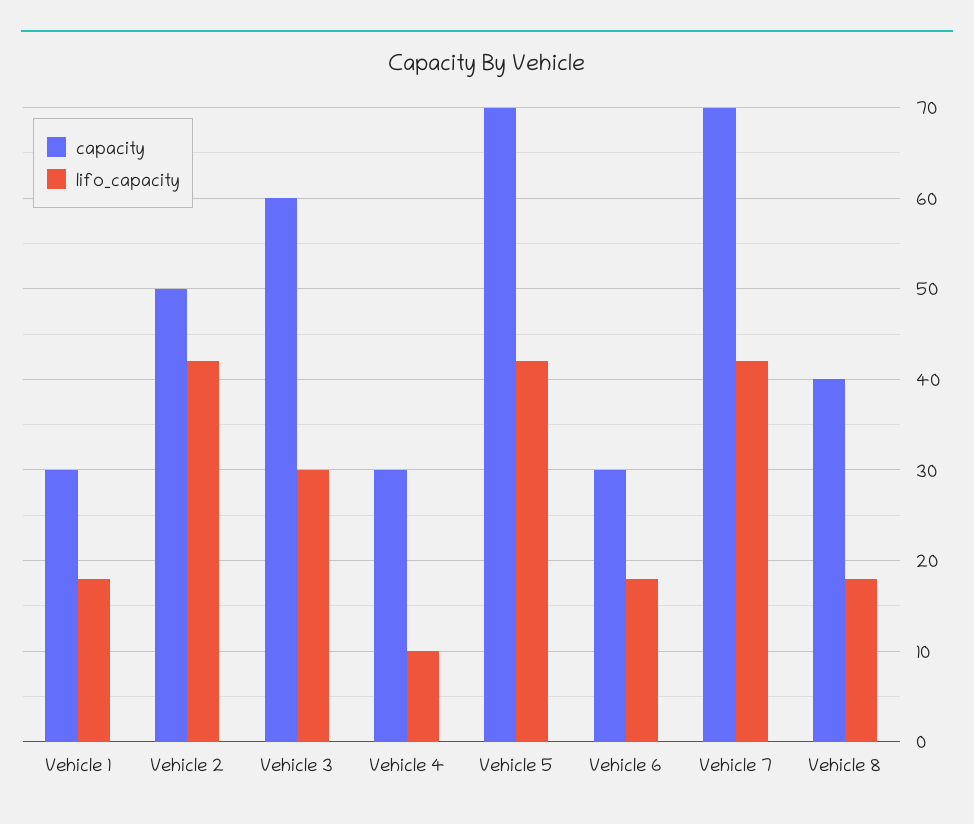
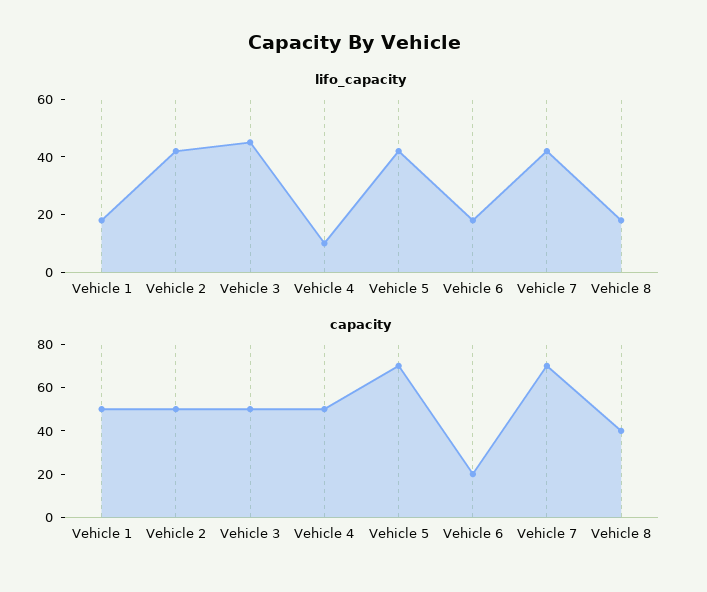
  {
    "capacity": {
-     "Vehicle 1": 30,
+     "Vehicle 1": 50,
      "Vehicle 2": 50,
-     "Vehicle 3": 60,
+     "Vehicle 3": 50,
-     "Vehicle 4": 30,
+     "Vehicle 4": 50,
      "Vehicle 5": 70,
-     "Vehicle 6": 30,
+     "Vehicle 6": 20,
      "Vehicle 7": 70,
      "Vehicle 8": 40
    },
    "lifo_capacity": {
      "Vehicle 1": 18,
      "Vehicle 2": 42,
-     "Vehicle 3": 30,
+     "Vehicle 3": 45,
      "Vehicle 4": 10,
      "Vehicle 5": 42,
      "Vehicle 6": 18,
      "Vehicle 7": 42,
      "Vehicle 8": 18
    }
  }

